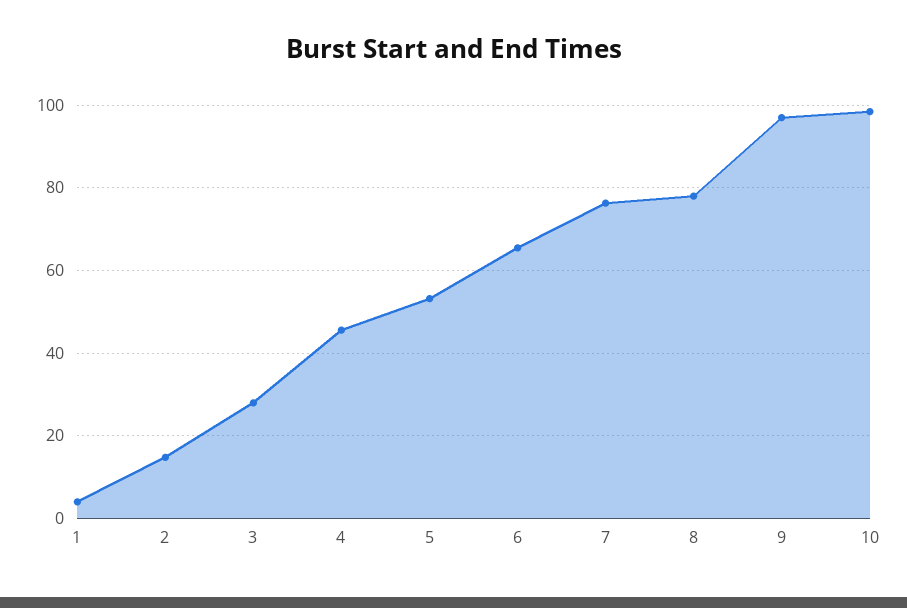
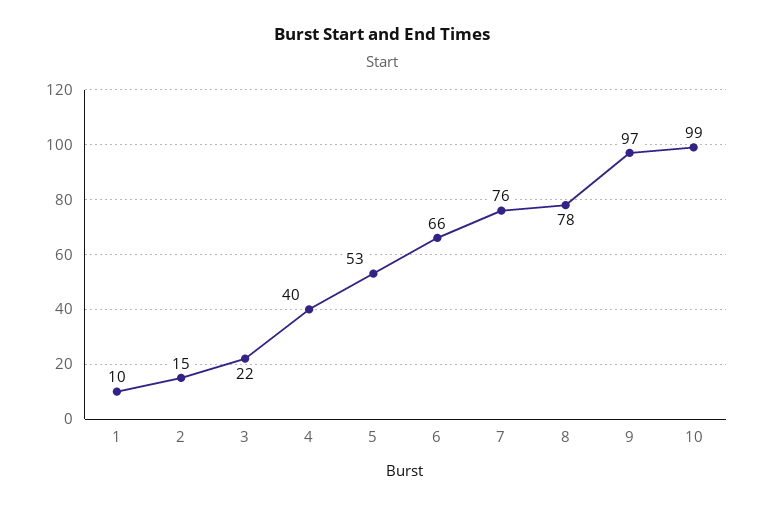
  {
-   "1": 4,
+   "1": 10,
    "2": 15,
-   "3": 28,
+   "3": 22,
-   "4": 46,
+   "4": 40,
    "5": 53,
    "6": 66,
    "7": 76,
    "8": 78,
    "9": 97,
    "10": 99
  }

